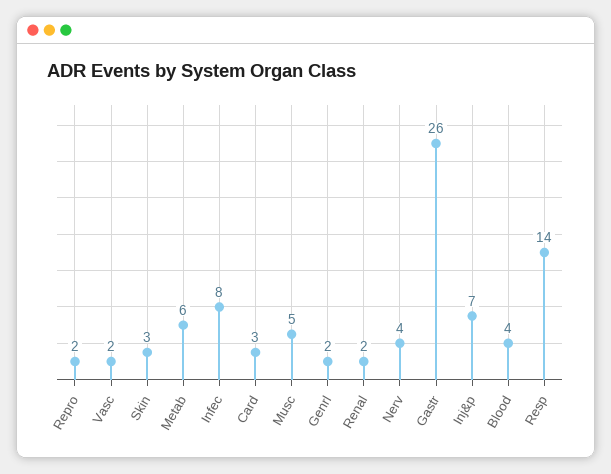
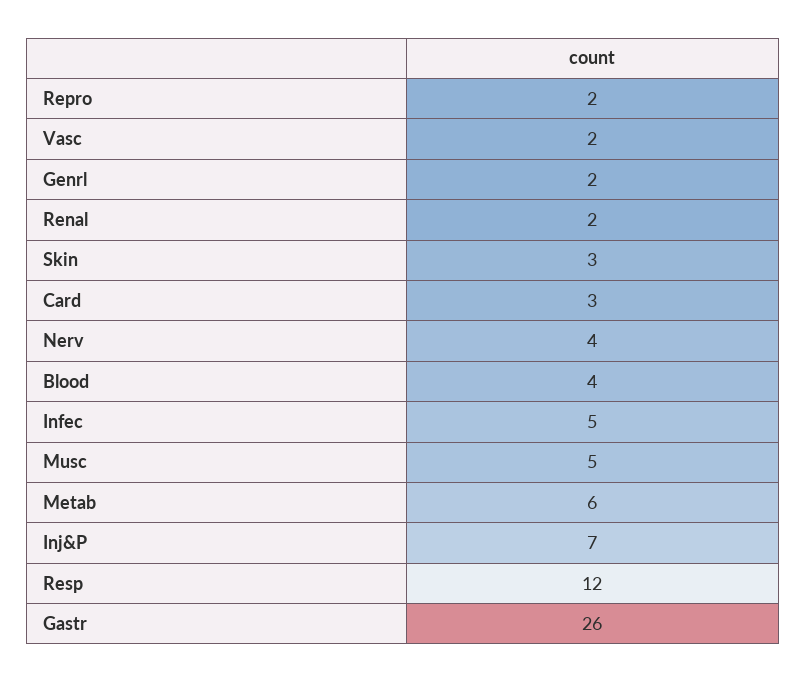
  {
    "Repro": 2,
    "Vasc": 2,
    "Skin": 3,
    "Metab": 6,
-   "Infec": 8,
+   "Infec": 5,
    "Card": 3,
    "Musc": 5,
    "Genrl": 2,
    "Renal": 2,
    "Nerv": 4,
    "Gastr": 26,
    "Inj&p": 7,
    "Blood": 4,
-   "Resp": 14
+   "Resp": 12
  }

